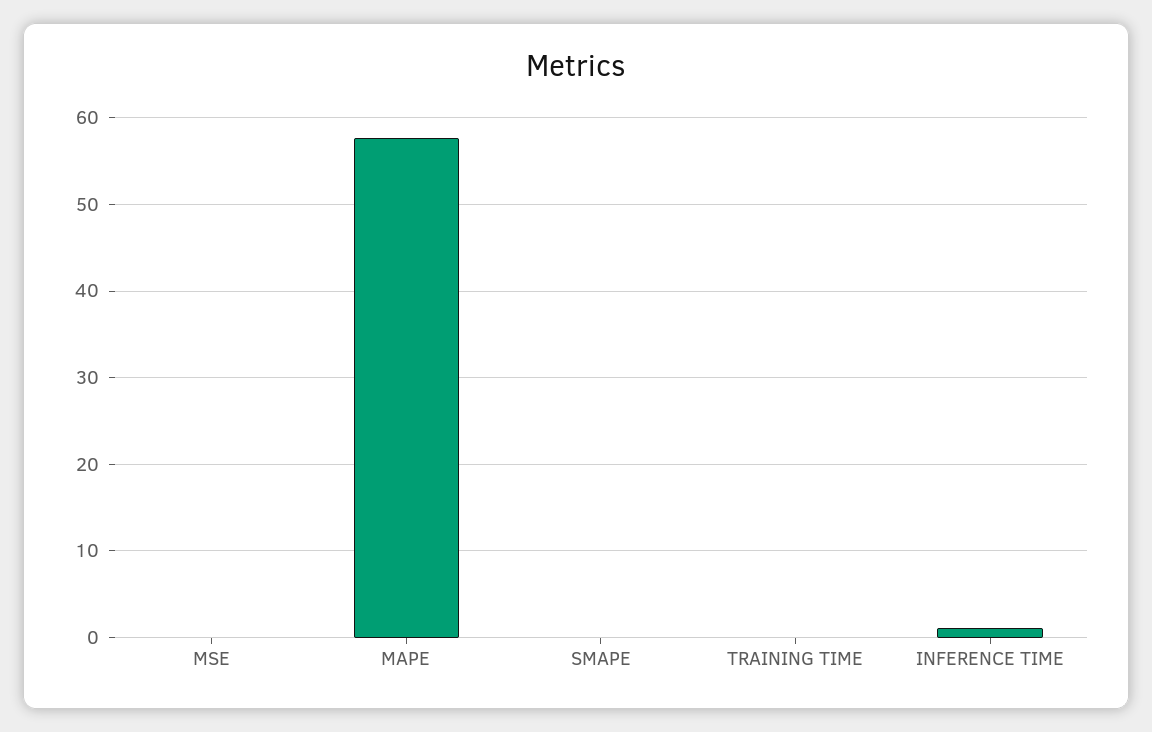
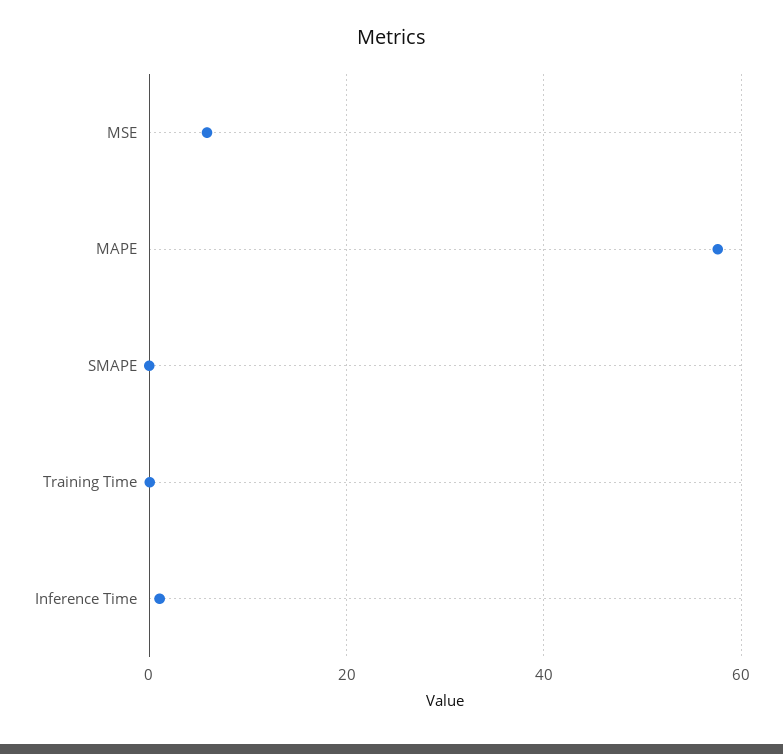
  {
-   "MSE": 0,
+   "MSE": 6,
    "MAPE": 58,
    "SMAPE": 0,
    "TRAINING TIME": 0,
    "INFERENCE TIME": 1
  }

